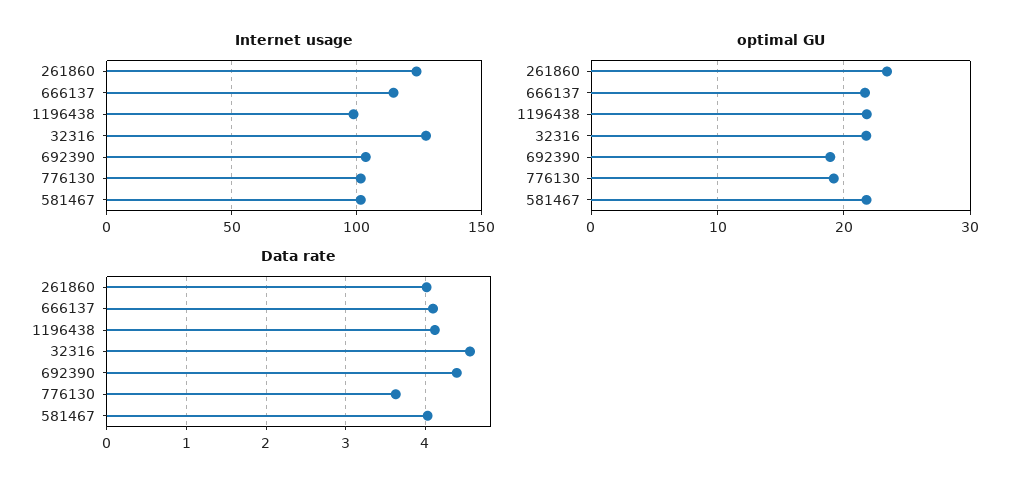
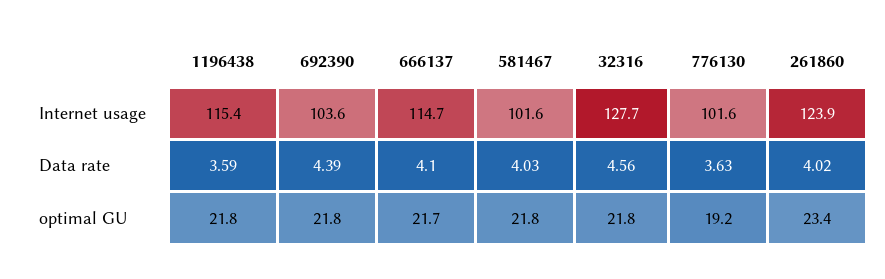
  {
    "Internet usage": {
      "261860": 123.9,
      "666137": 114.7,
-     "1196438": 100,
+     "1196438": 115.4,
      "32316": 127.7,
      "692390": 103.6,
      "776130": 101.6,
      "581467": 101.6
    },
    "optimal GU": {
      "261860": 23.4,
      "666137": 21.7,
      "1196438": 21.8,
      "32316": 21.8,
-     "692390": 19,
+     "692390": 21.8,
      "776130": 19.2,
      "581467": 21.8
    },
    "Data rate": {
      "261860": 4.02,
      "666137": 4.1,
-     "1196438": 4.1,
+     "1196438": 3.59,
      "32316": 4.56,
      "692390": 4.39,
      "776130": 3.63,
      "581467": 4.03
    }
  }

